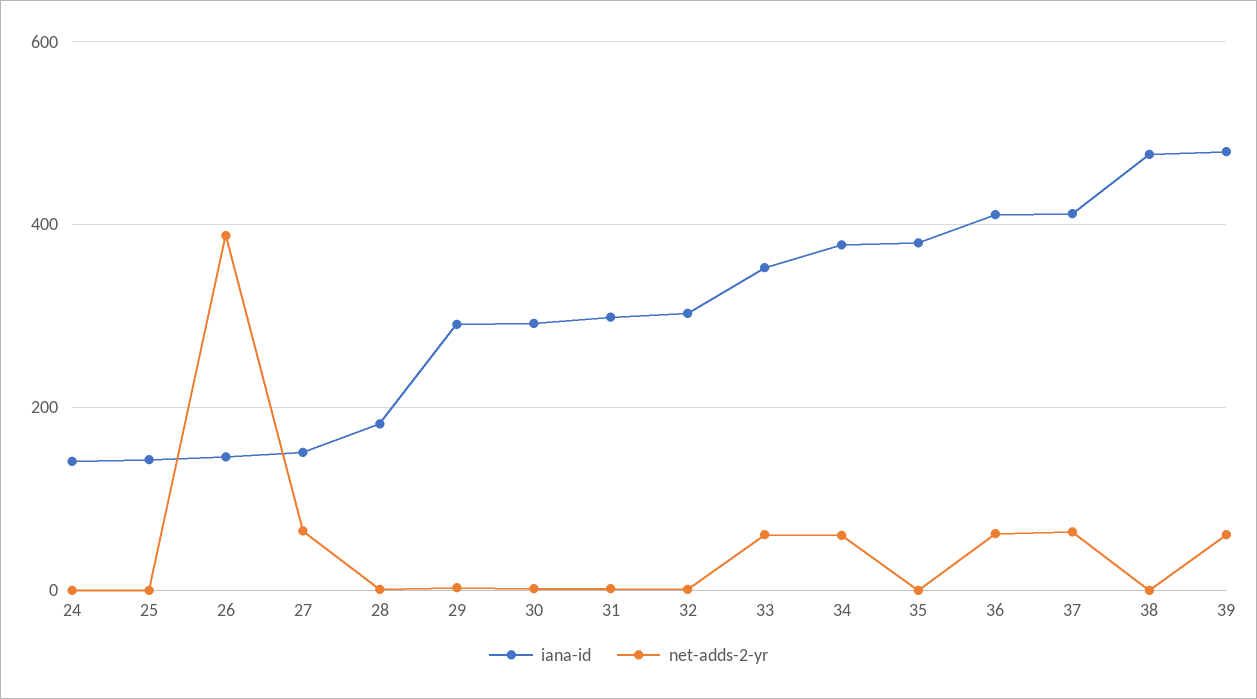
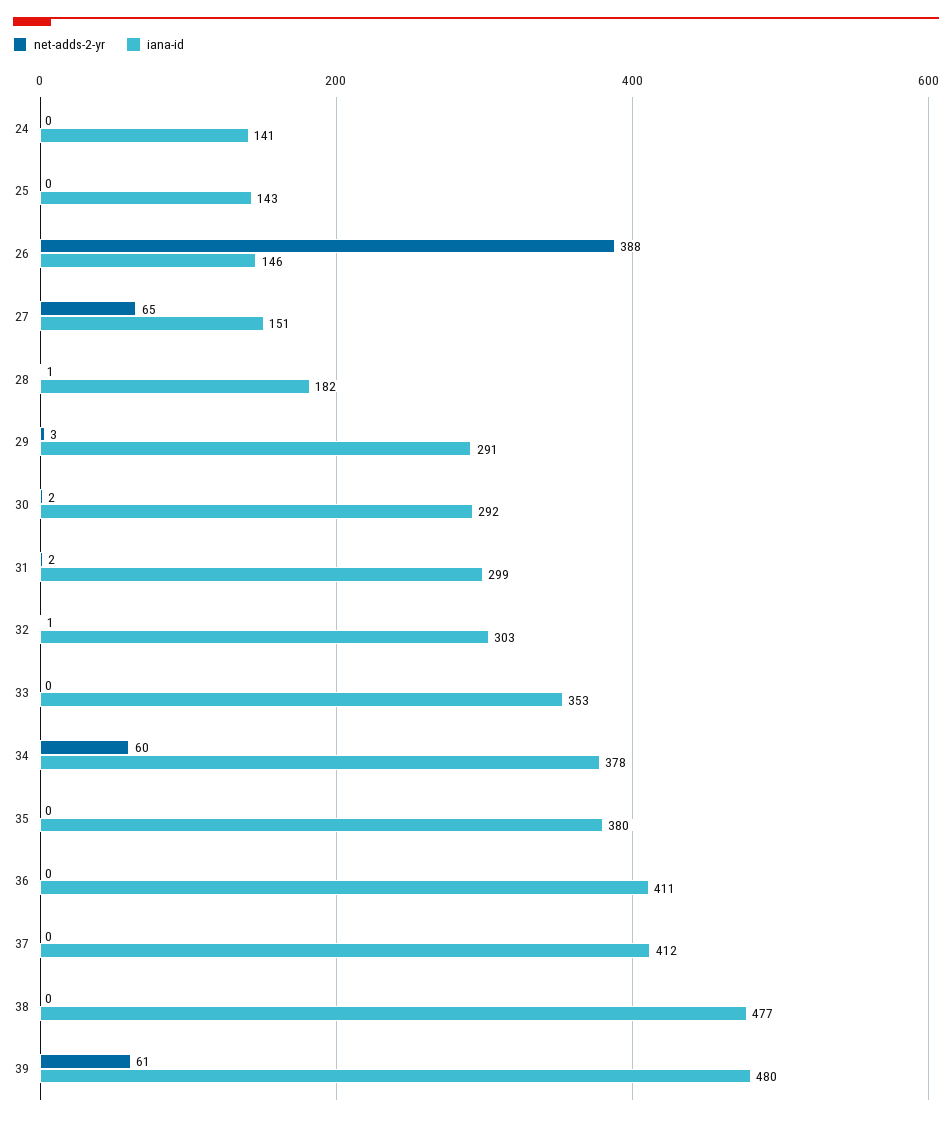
  {
    "iana-id": {
      "24": 141,
      "25": 143,
      "26": 146,
      "27": 151,
      "28": 182,
      "29": 291,
      "30": 292,
      "31": 299,
      "32": 303,
      "33": 353,
      "34": 378,
      "35": 380,
      "36": 411,
      "37": 412,
      "38": 477,
      "39": 480
    },
    "net-adds-2-yr": {
      "24": 0,
      "25": 0,
      "26": 388,
      "27": 65,
      "28": 1,
      "29": 3,
      "30": 2,
      "31": 2,
      "32": 1,
-     "33": 60,
+     "33": 0,
      "34": 60,
      "35": 0,
-     "36": 60,
+     "36": 0,
-     "37": 60,
+     "37": 0,
      "38": 0,
      "39": 61
    }
  }

